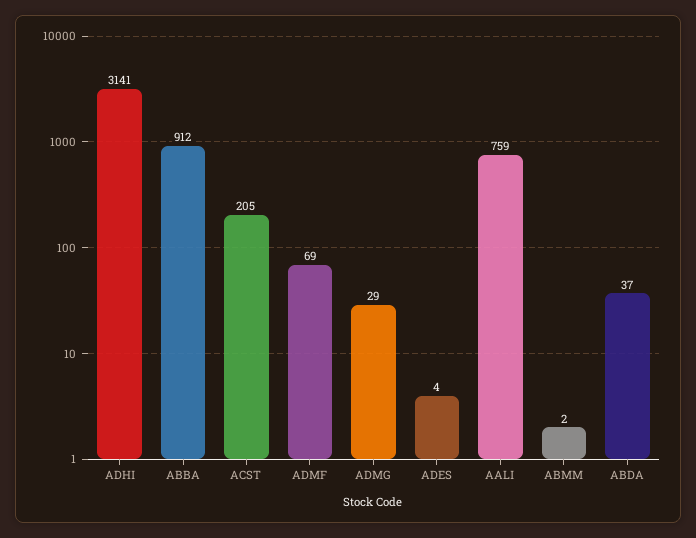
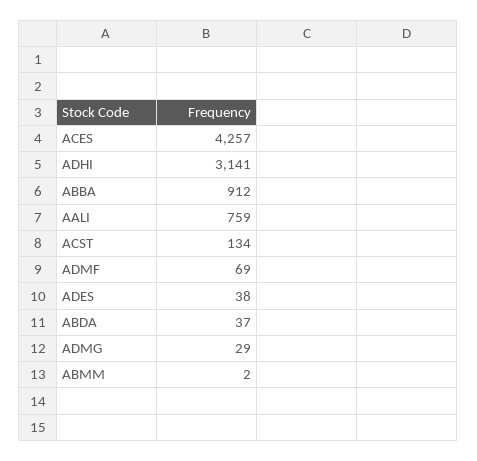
  {
    "ADHI": 3141,
    "ABBA": 912,
-   "ACST": 205,
+   "ACST": 134,
    "ADMF": 69,
    "ADMG": 29,
-   "ADES": 4,
+   "ADES": 38,
    "AALI": 759,
    "ABMM": 2,
-   "ABDA": 37
+   "ABDA": 37,
+   "ACES": 4257
  }

